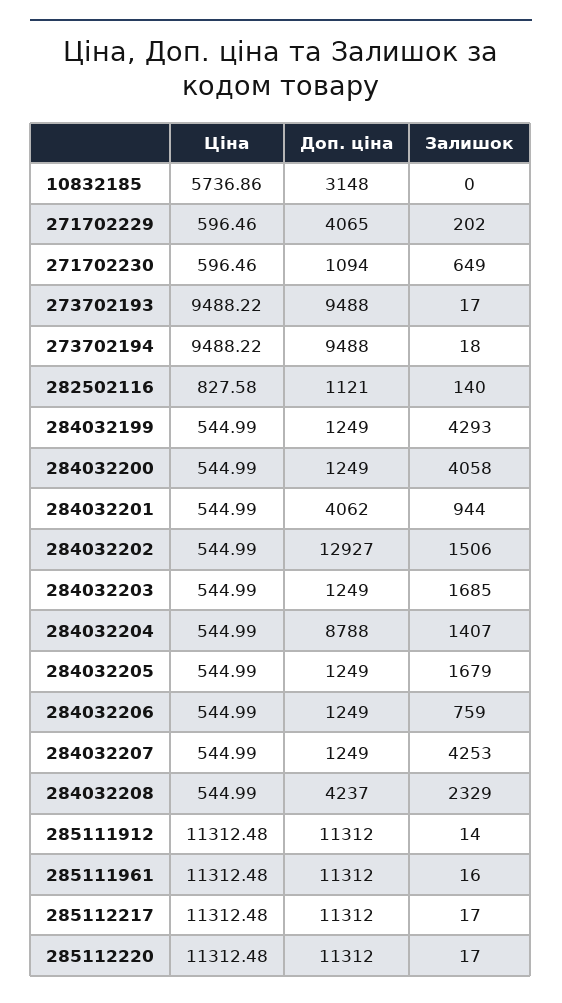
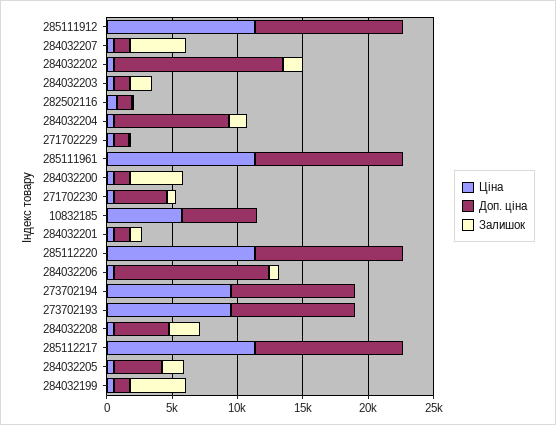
  {
    "Ціна": {
      "10832185": 5736.86,
      "271702229": 596.46,
      "271702230": 596.46,
      "273702193": 9488.22,
      "273702194": 9488.22,
      "282502116": 827.58,
      "284032199": 544.99,
      "284032200": 544.99,
      "284032201": 544.99,
      "284032202": 544.99,
      "284032203": 544.99,
      "284032204": 544.99,
      "284032205": 544.99,
      "284032206": 544.99,
      "284032207": 544.99,
      "284032208": 544.99,
      "285111912": 11312.48,
      "285111961": 11312.48,
      "285112217": 11312.48,
      "285112220": 11312.48
    },
    "Доп. ціна": {
-     "10832185": 3148,
+     "10832185": 6000,
-     "271702229": 4065,
+     "271702229": 1000,
-     "271702230": 1094,
+     "271702230": 4000,
      "273702193": 9488,
      "273702194": 9488,
      "282502116": 1121,
      "284032199": 1249,
      "284032200": 1249,
-     "284032201": 4062,
+     "284032201": 1000,
      "284032202": 12927,
      "284032203": 1249,
      "284032204": 8788,
-     "284032205": 1249,
+     "284032205": 4000,
-     "284032206": 1249,
+     "284032206": 12000,
      "284032207": 1249,
      "284032208": 4237,
      "285111912": 11312,
      "285111961": 11312,
      "285112217": 11312,
      "285112220": 11312
    },
    "Залишок": {
      "10832185": 0,
      "271702229": 202,
      "271702230": 649,
      "273702193": 17,
      "273702194": 18,
      "282502116": 140,
      "284032199": 4293,
      "284032200": 4058,
      "284032201": 944,
      "284032202": 1506,
      "284032203": 1685,
      "284032204": 1407,
      "284032205": 1679,
      "284032206": 759,
      "284032207": 4253,
      "284032208": 2329,
      "285111912": 14,
      "285111961": 16,
      "285112217": 17,
      "285112220": 17
    }
  }

